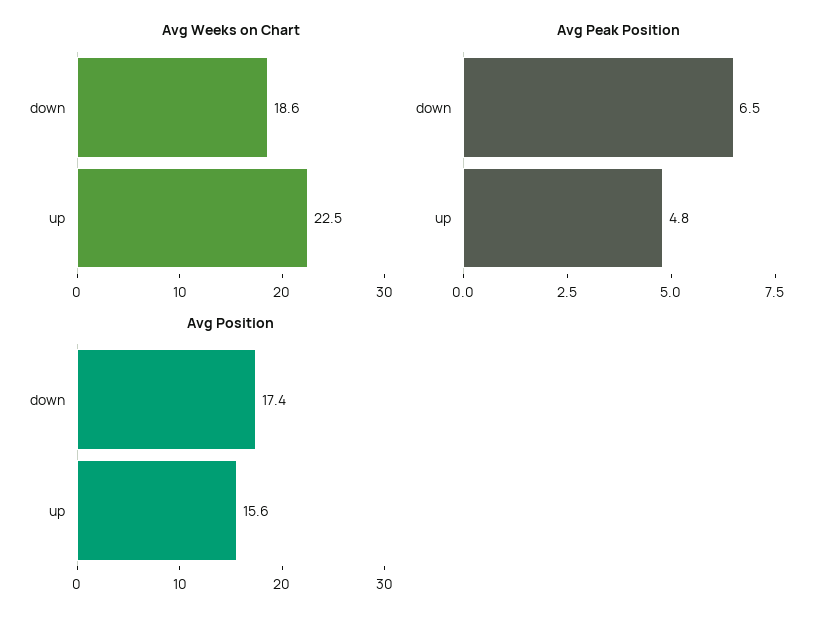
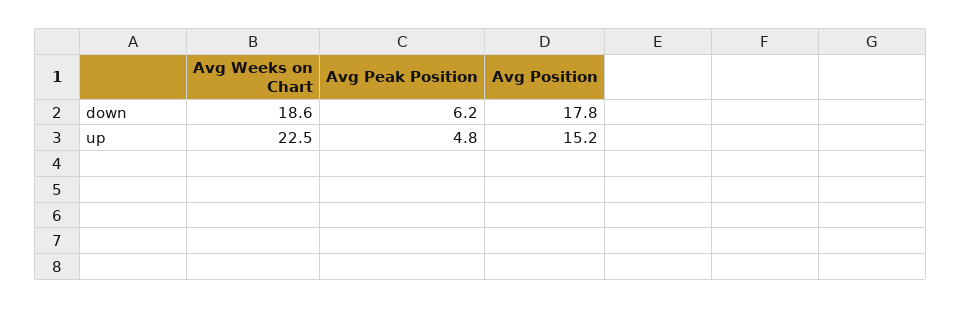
  {
    "Avg Weeks on Chart": {
      "down": 18.6,
      "up": 22.5
    },
    "Avg Peak Position": {
-     "down": 6.5,
+     "down": 6.2,
      "up": 4.8
    },
    "Avg Position": {
-     "down": 17.4,
+     "down": 17.8,
-     "up": 15.6
+     "up": 15.2
    }
  }

